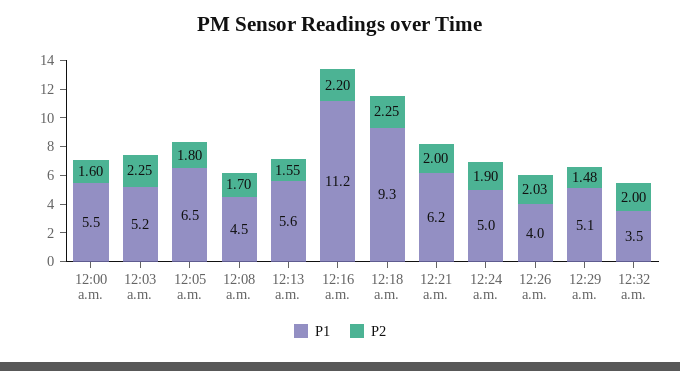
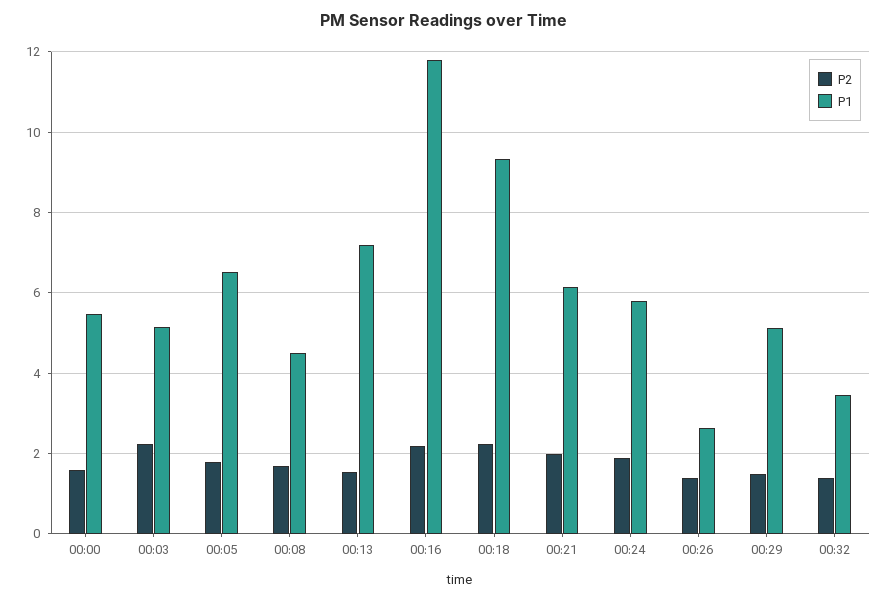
  {
    "P1": {
      "12:00 a.m.": 5.5,
      "12:03 a.m.": 5.2,
      "12:05 a.m.": 6.5,
      "12:08 a.m.": 4.5,
-     "12:13 a.m.": 5.6,
+     "12:13 a.m.": 7.2,
-     "12:16 a.m.": 11.2,
+     "12:16 a.m.": 11.8,
      "12:18 a.m.": 9.3,
      "12:21 a.m.": 6.2,
-     "12:24 a.m.": 5,
+     "12:24 a.m.": 5.8,
-     "12:26 a.m.": 4,
+     "12:26 a.m.": 2.6,
      "12:29 a.m.": 5.1,
      "12:32 a.m.": 3.5
    },
    "P2": {
      "12:00 a.m.": 1.6,
      "12:03 a.m.": 2.25,
      "12:05 a.m.": 1.8,
      "12:08 a.m.": 1.7,
      "12:13 a.m.": 1.55,
      "12:16 a.m.": 2.2,
      "12:18 a.m.": 2.25,
      "12:21 a.m.": 2,
      "12:24 a.m.": 1.9,
-     "12:26 a.m.": 2.03,
+     "12:26 a.m.": 1.4,
      "12:29 a.m.": 1.48,
-     "12:32 a.m.": 2
+     "12:32 a.m.": 1.4
    }
  }

